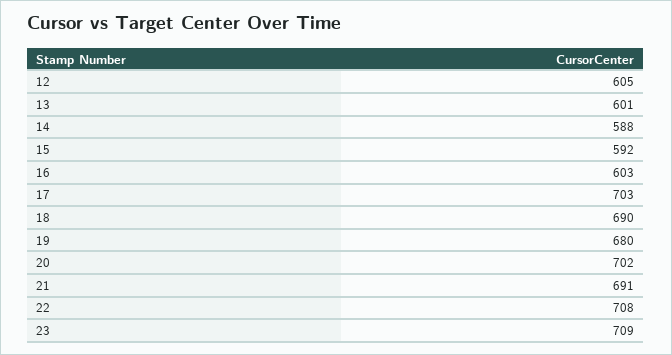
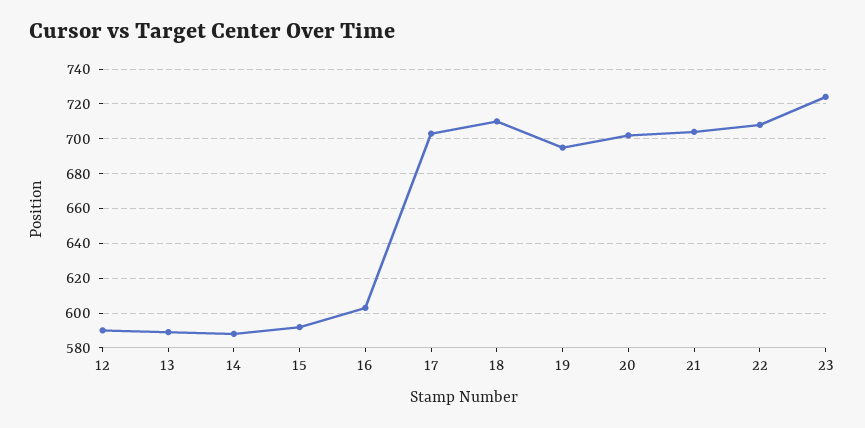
  {
-   "12": 605,
+   "12": 590,
-   "13": 601,
+   "13": 590,
    "14": 588,
    "15": 592,
    "16": 603,
    "17": 703,
-   "18": 690,
+   "18": 710,
-   "19": 680,
+   "19": 695,
    "20": 702,
-   "21": 691,
+   "21": 705,
    "22": 708,
-   "23": 709
+   "23": 725
  }

